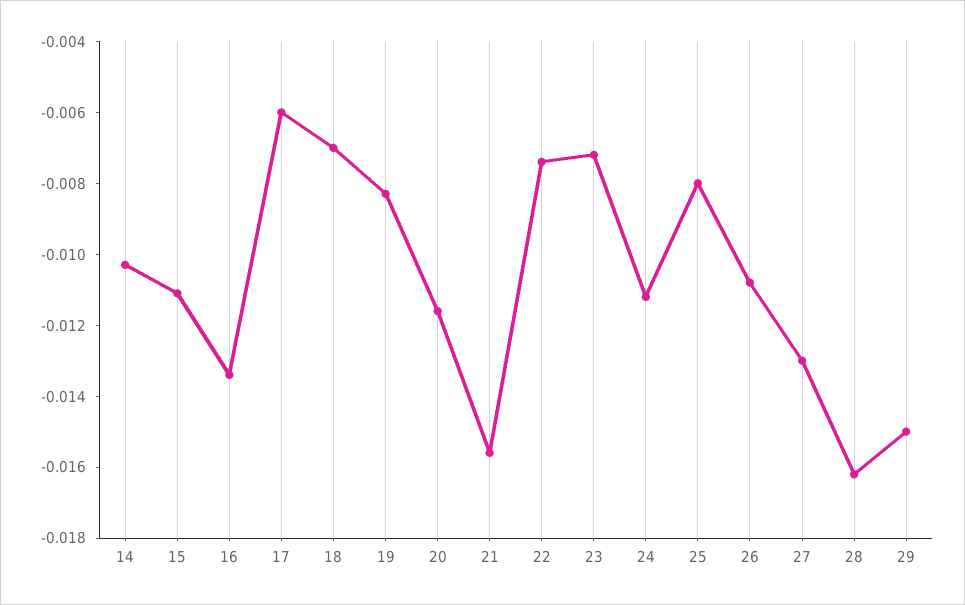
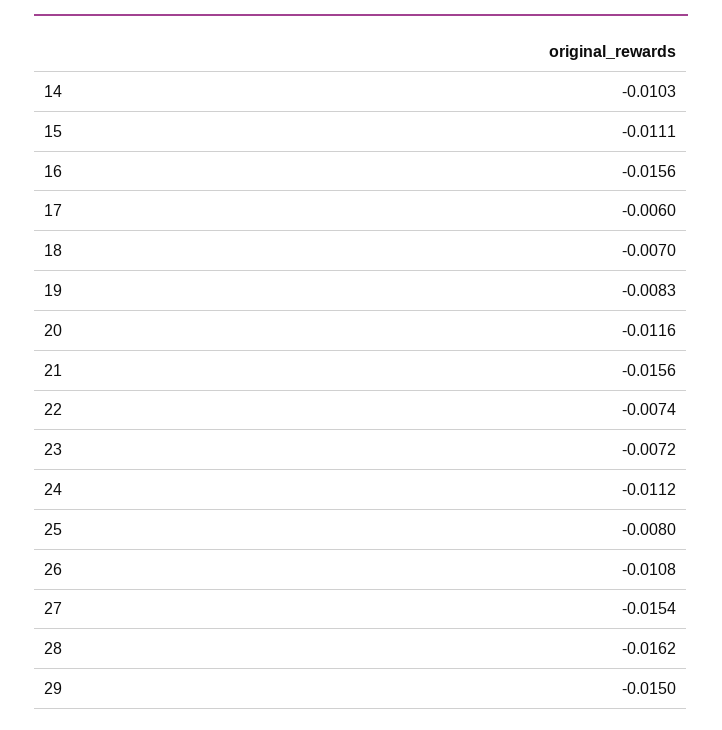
  {
    "14": -0.0103,
    "15": -0.0111,
-   "16": -0.0135,
+   "16": -0.0156,
    "17": -0.006,
    "18": -0.007,
    "19": -0.0083,
    "20": -0.0116,
    "21": -0.0156,
    "22": -0.0074,
    "23": -0.0072,
    "24": -0.0112,
    "25": -0.008,
    "26": -0.0108,
-   "27": -0.013,
+   "27": -0.0154,
    "28": -0.0162,
    "29": -0.015
  }

